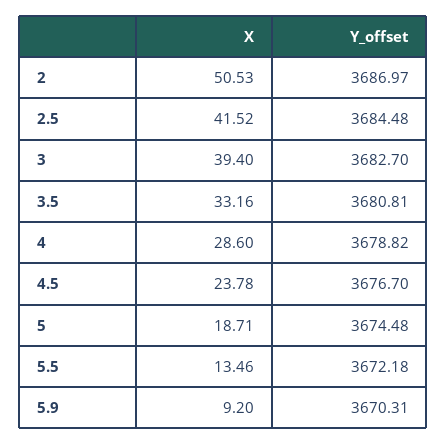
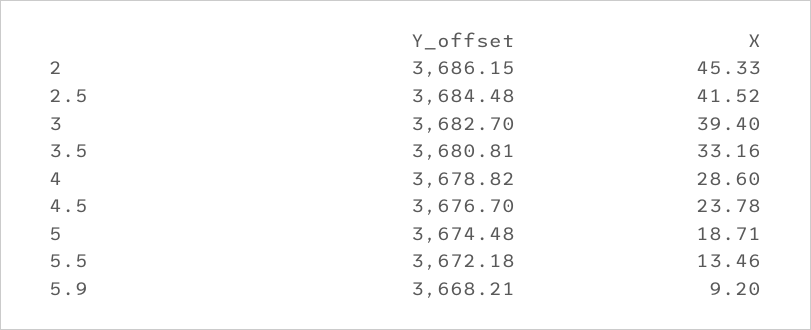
  {
    "X": {
-     "2": 50.53,
+     "2": 45.33,
      "2.5": 41.52,
      "3": 39.4,
      "3.5": 33.16,
      "4": 28.6,
      "4.5": 23.78,
      "5": 18.71,
      "5.5": 13.46,
      "5.9": 9.2
    },
    "Y_offset": {
-     "2": 3686.97,
+     "2": 3686.15,
      "2.5": 3684.48,
      "3": 3682.7,
      "3.5": 3680.81,
      "4": 3678.82,
      "4.5": 3676.7,
      "5": 3674.48,
      "5.5": 3672.18,
-     "5.9": 3670.31
+     "5.9": 3668.21
    }
  }

